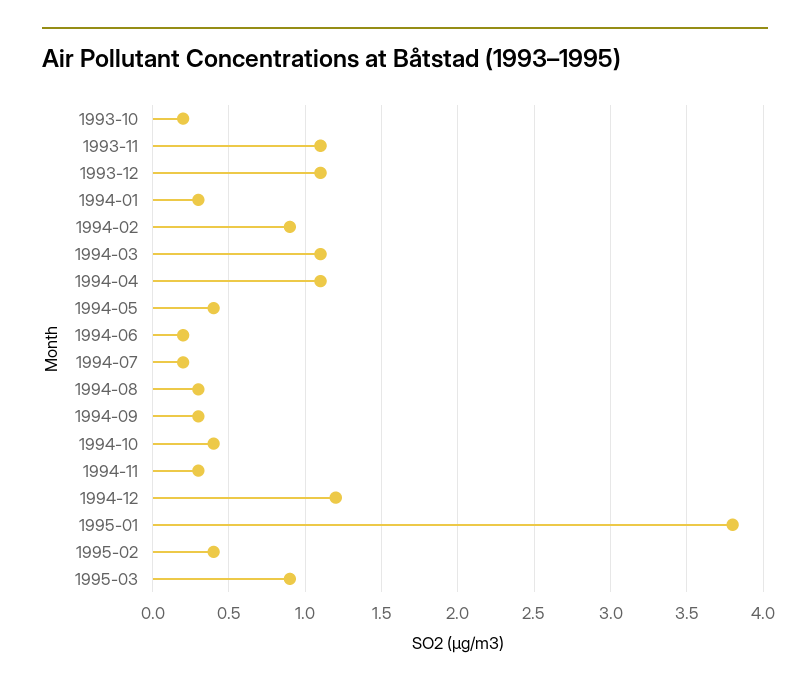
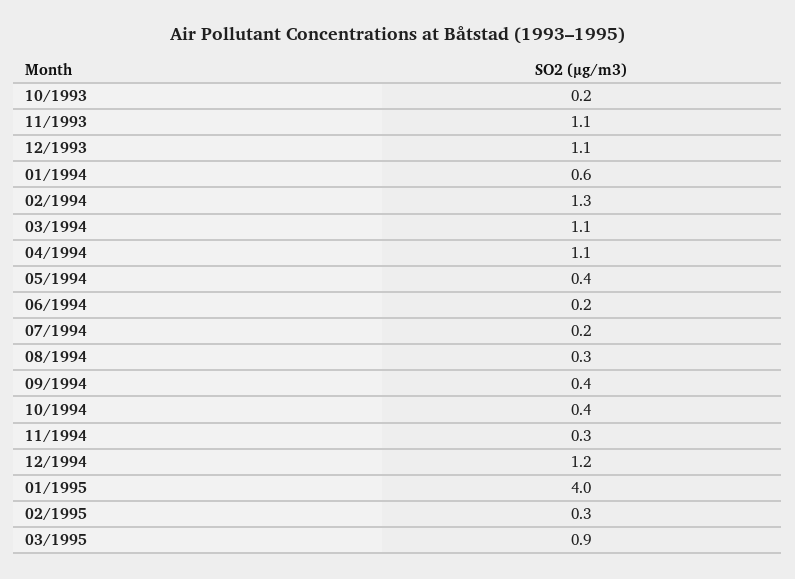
  {
    "1993-10": 0.2,
    "1993-11": 1.1,
    "1993-12": 1.1,
-   "1994-01": 0.3,
+   "1994-01": 0.6,
-   "1994-02": 0.9,
+   "1994-02": 1.3,
    "1994-03": 1.1,
    "1994-04": 1.1,
    "1994-05": 0.4,
    "1994-06": 0.2,
    "1994-07": 0.2,
    "1994-08": 0.3,
-   "1994-09": 0.3,
+   "1994-09": 0.4,
    "1994-10": 0.4,
    "1994-11": 0.3,
    "1994-12": 1.2,
-   "1995-01": 3.8,
+   "1995-01": 4,
-   "1995-02": 0.4,
+   "1995-02": 0.3,
    "1995-03": 0.9
  }

